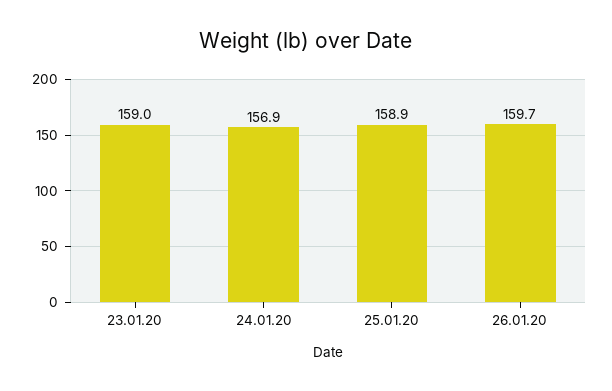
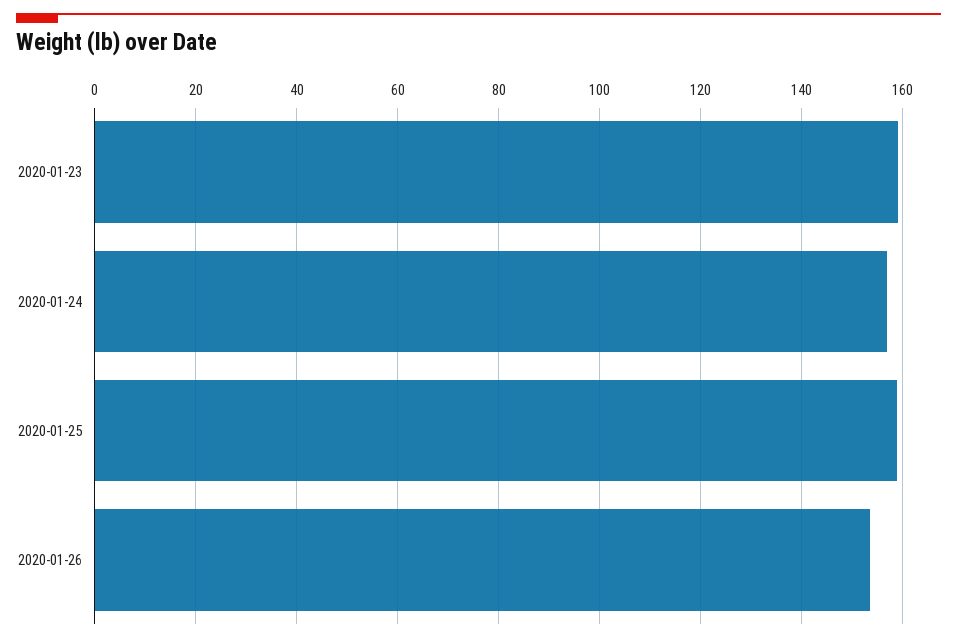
  {
    "23.01.20": 159,
    "24.01.20": 156.9,
    "25.01.20": 158.9,
-   "26.01.20": 159.7
+   "26.01.20": 154
  }

